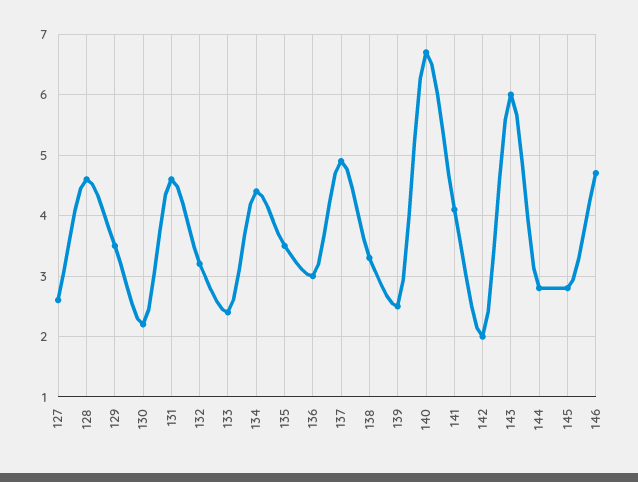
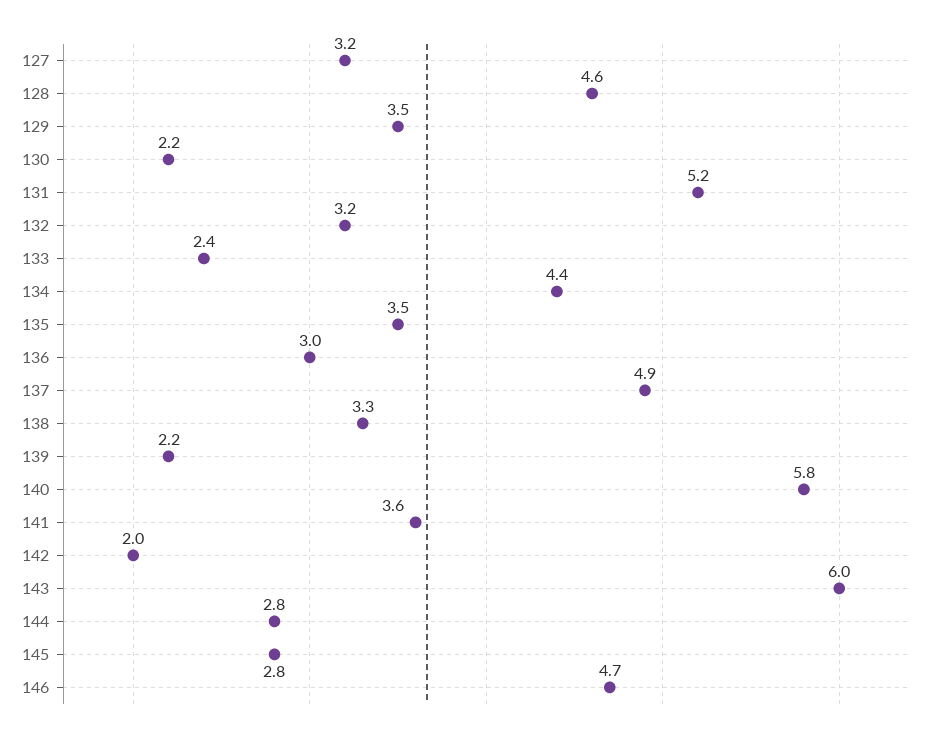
  {
-   "127": 2.6,
+   "127": 3.2,
    "128": 4.6,
    "129": 3.5,
    "130": 2.2,
-   "131": 4.6,
+   "131": 5.2,
    "132": 3.2,
    "133": 2.4,
    "134": 4.4,
    "135": 3.5,
    "136": 3,
    "137": 4.9,
    "138": 3.3,
-   "139": 2.5,
+   "139": 2.2,
-   "140": 6.7,
+   "140": 5.8,
-   "141": 4.1,
+   "141": 3.6,
    "142": 2,
    "143": 6,
    "144": 2.8,
    "145": 2.8,
    "146": 4.7
  }

